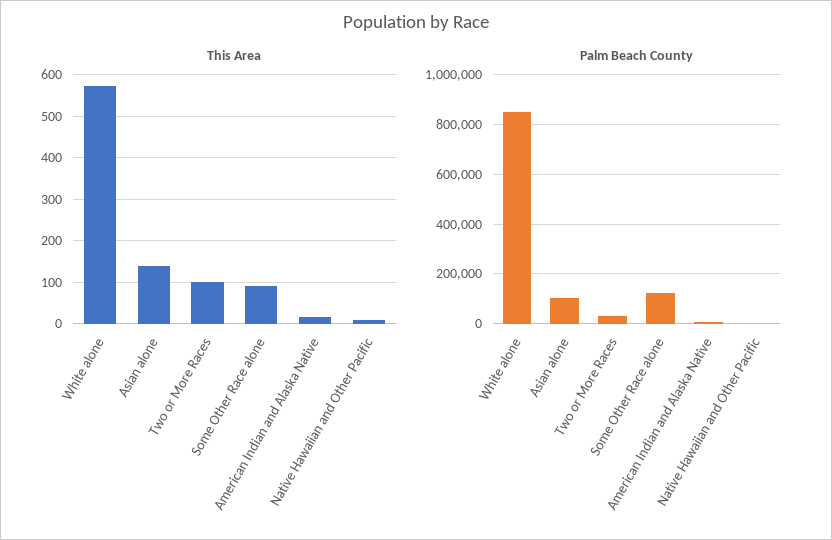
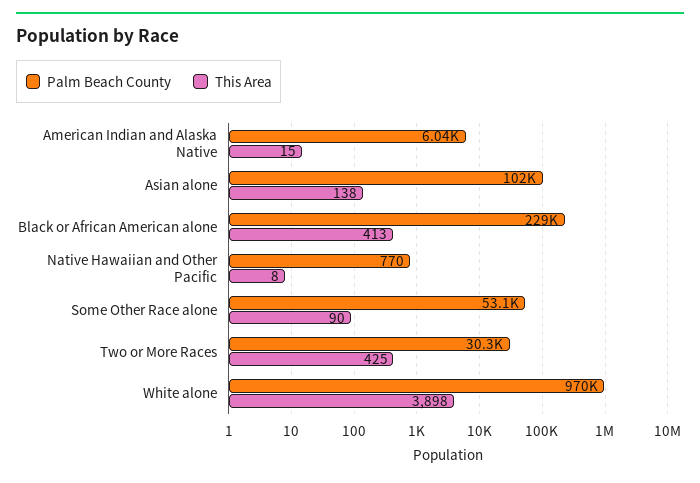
  {
    "This Area": {
-     "White alone": 580,
+     "White alone": 3898,
      "Asian alone": 138,
-     "Two or More Races": 100,
+     "Two or More Races": 425,
      "Some Other Race alone": 90,
      "American Indian and Alaska Native": 15,
-     "Native Hawaiian and Other Pacific": 8
+     "Native Hawaiian and Other Pacific": 8,
+     "Black or African American alone": 413
    },
    "Palm Beach County": {
-     "White alone": 850000,
+     "White alone": 970000,
      "Asian alone": 102000,
      "Two or More Races": 30300,
-     "Some Other Race alone": 125000,
+     "Some Other Race alone": 53100,
      "American Indian and Alaska Native": 6040,
-     "Native Hawaiian and Other Pacific": 770
+     "Native Hawaiian and Other Pacific": 770,
+     "Black or African American alone": 229000
    }
  }

